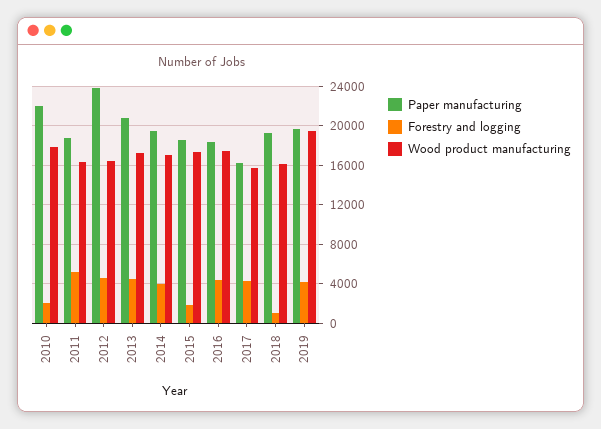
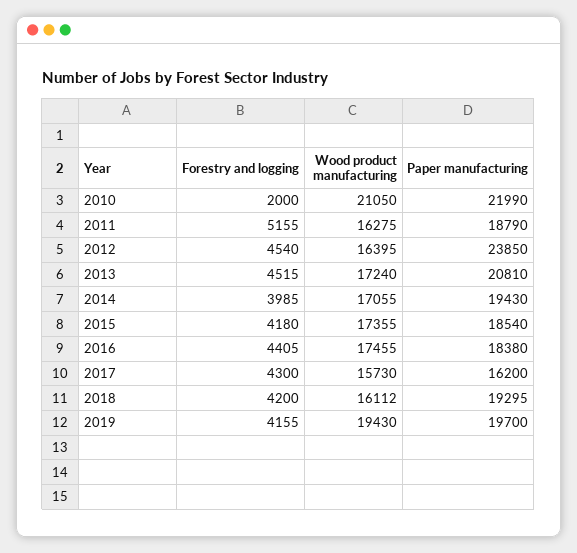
  {
    "Paper manufacturing": {
      "2010": 21990,
      "2011": 18790,
      "2012": 23850,
      "2013": 20810,
      "2014": 19430,
      "2015": 18540,
      "2016": 18380,
      "2017": 16200,
      "2018": 19295,
      "2019": 19700
    },
    "Forestry and logging": {
      "2010": 2000,
      "2011": 5155,
      "2012": 4540,
      "2013": 4515,
      "2014": 3985,
-     "2015": 2000,
+     "2015": 4180,
      "2016": 4405,
      "2017": 4300,
-     "2018": 1000,
+     "2018": 4200,
      "2019": 4155
    },
    "Wood product manufacturing": {
-     "2010": 18000,
+     "2010": 21050,
      "2011": 16275,
      "2012": 16395,
      "2013": 17240,
      "2014": 17055,
      "2015": 17355,
      "2016": 17455,
      "2017": 15730,
      "2018": 16112,
      "2019": 19430
    }
  }

